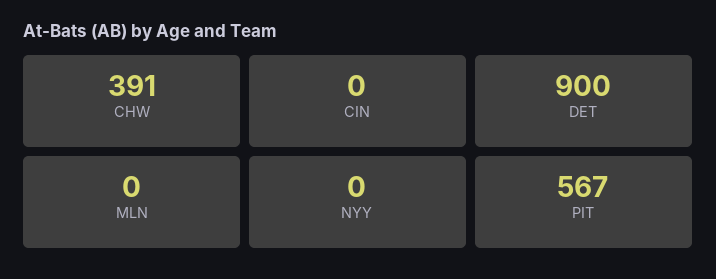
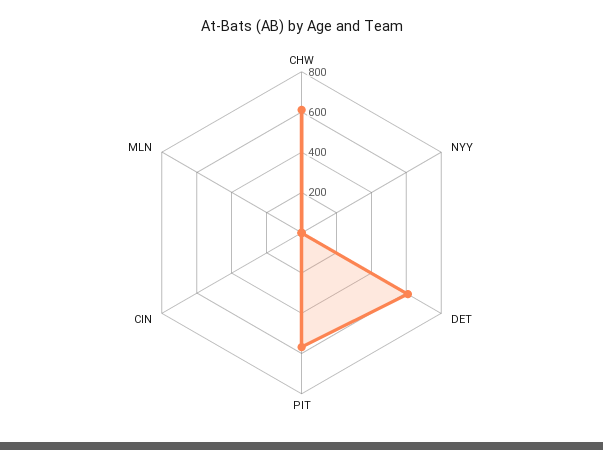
  {
-   "CHW": 391,
+   "CHW": 600,
    "CIN": 0,
-   "DET": 900,
+   "DET": 600,
    "MLN": 0,
    "NYY": 0,
    "PIT": 567
  }

